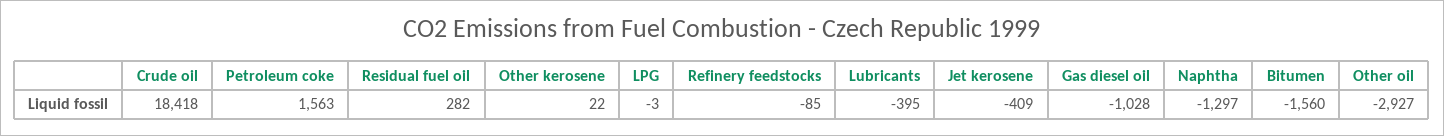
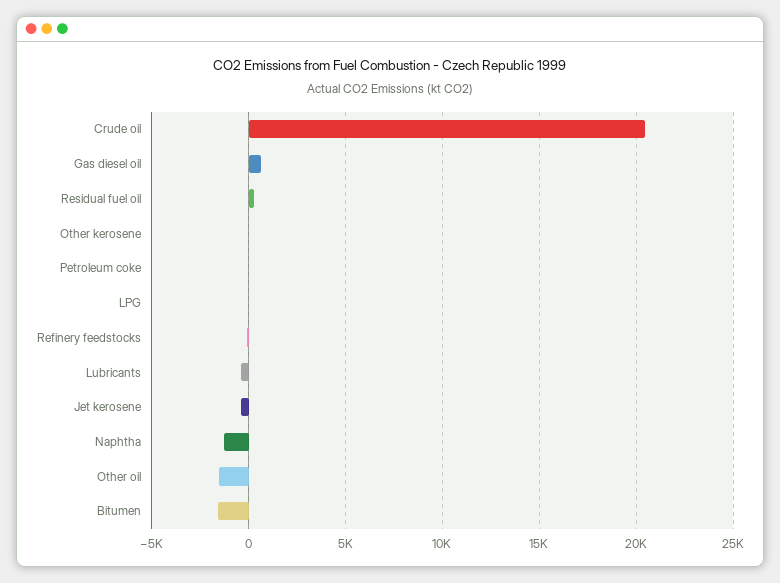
  {
-   "Crude oil": 18418,
+   "Crude oil": 20500,
-   "Petroleum coke": 1563,
+   "Petroleum coke": 0,
    "Residual fuel oil": 282,
    "Other kerosene": 22,
    "LPG": -3,
    "Refinery feedstocks": -85,
    "Lubricants": -395,
    "Jet kerosene": -409,
-   "Gas diesel oil": -1028,
+   "Gas diesel oil": 500,
    "Naphtha": -1297,
    "Bitumen": -1560,
-   "Other oil": -2927
+   "Other oil": -1500
  }

